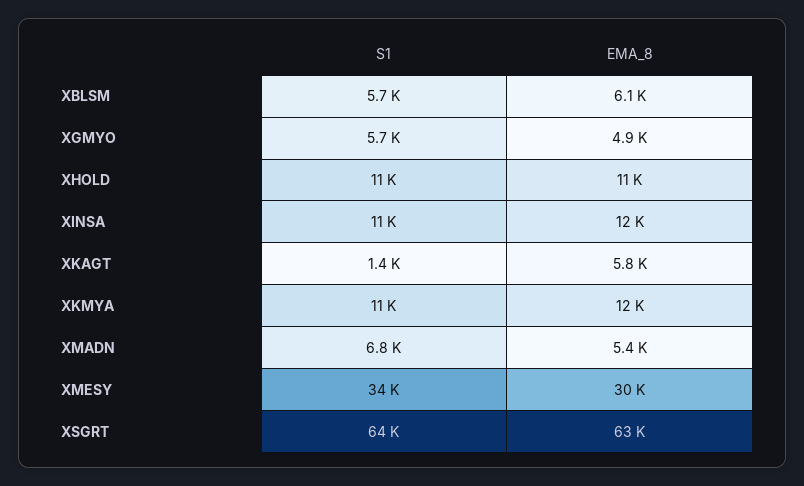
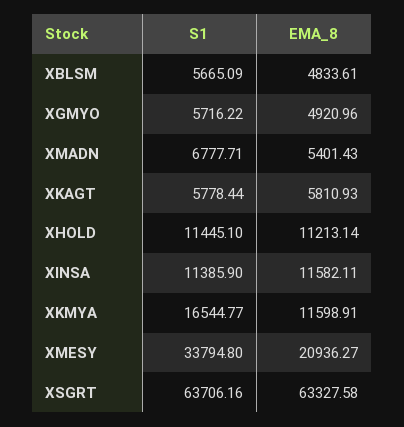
  {
    "S1": {
      "XBLSM": 5665.09,
      "XGMYO": 5716.22,
      "XHOLD": 11445.1,
      "XINSA": 11385.9,
-     "XKAGT": 1400,
+     "XKAGT": 5778.44,
-     "XKMYA": 11000,
+     "XKMYA": 16544.77,
      "XMADN": 6777.71,
      "XMESY": 33794.8,
      "XSGRT": 63706.16
    },
    "EMA_8": {
-     "XBLSM": 6100,
+     "XBLSM": 4833.61,
      "XGMYO": 4920.96,
      "XHOLD": 11213.14,
      "XINSA": 11582.11,
      "XKAGT": 5810.93,
      "XKMYA": 11598.91,
      "XMADN": 5401.43,
-     "XMESY": 30000,
+     "XMESY": 20936.27,
      "XSGRT": 63327.58
    }
  }

